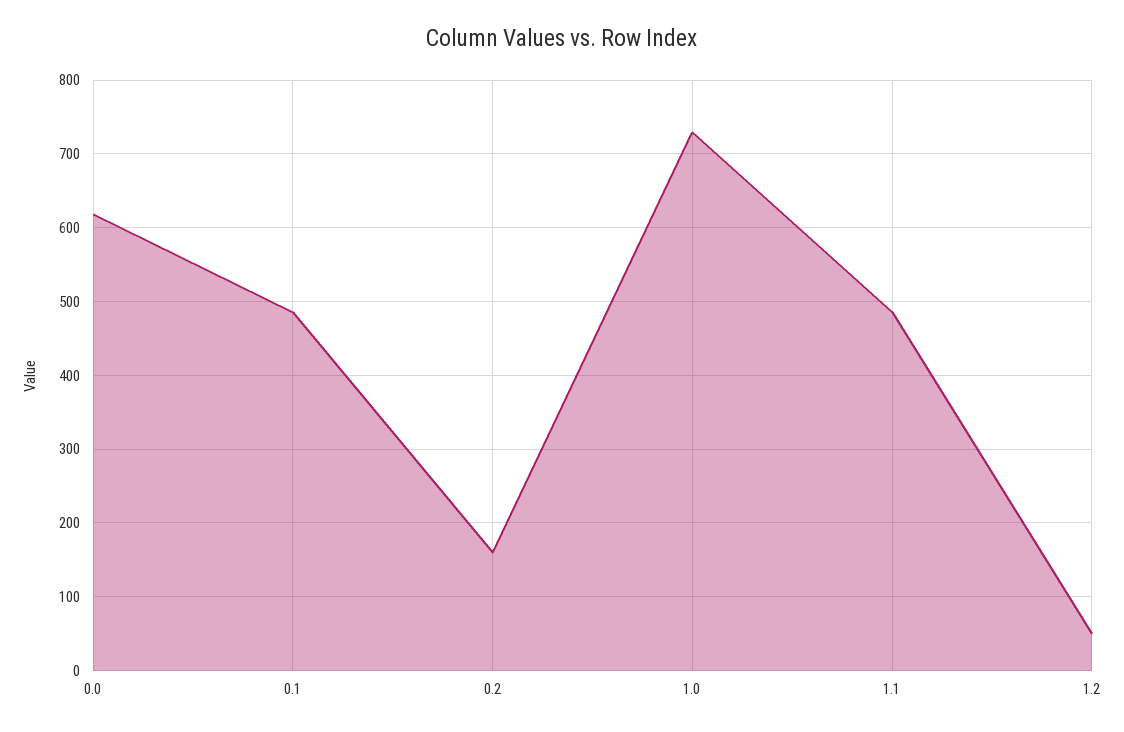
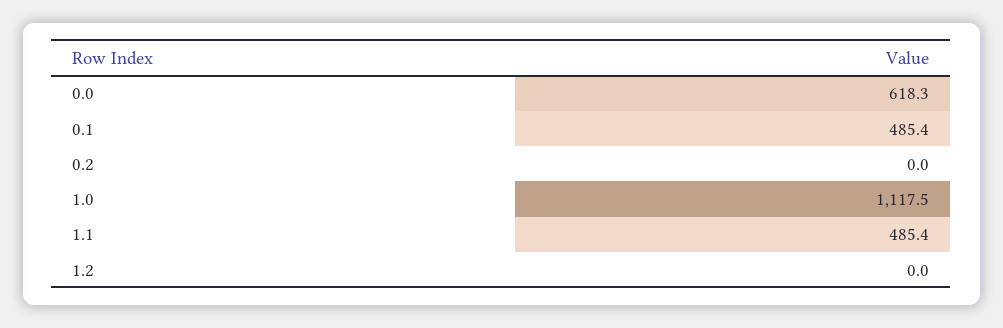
  {
    "0.0": 618.3,
    "0.1": 485.4,
-   "0.2": 160,
+   "0.2": 0,
-   "1.0": 730,
+   "1.0": 1117.5,
    "1.1": 485.4,
-   "1.2": 50
+   "1.2": 0
  }

